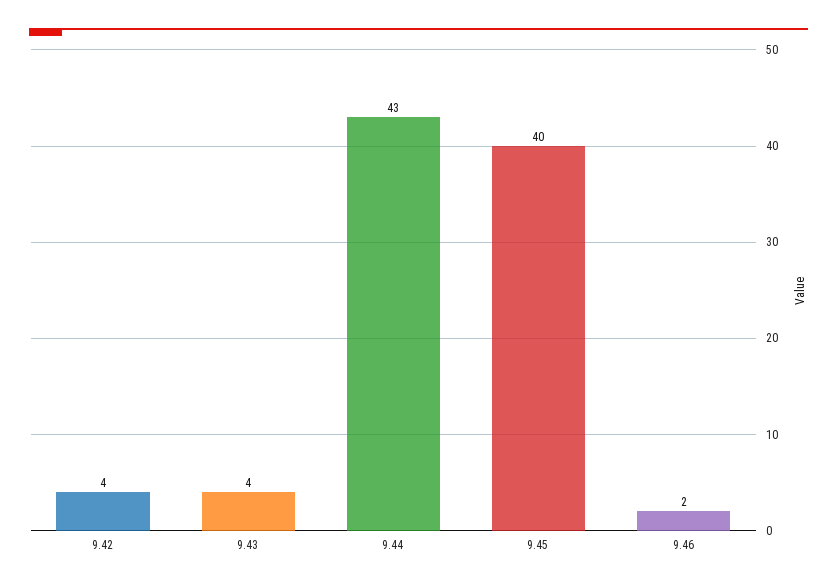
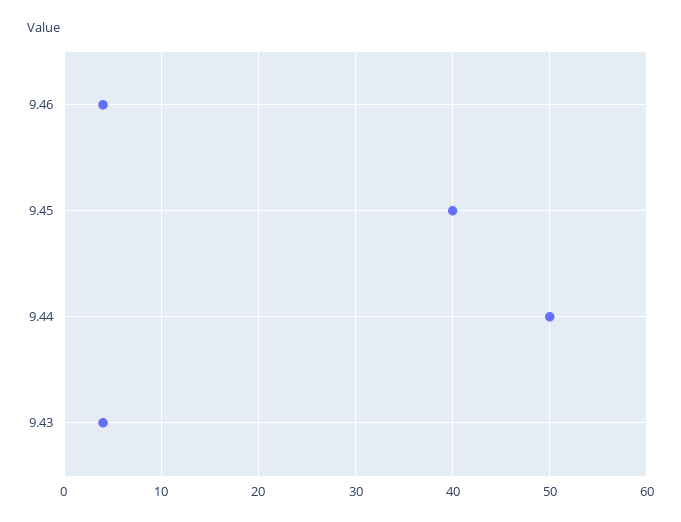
  {
-   "9.42": 4,
    "9.43": 4,
-   "9.44": 43,
+   "9.44": 50,
    "9.45": 40,
-   "9.46": 2
+   "9.46": 4
  }

